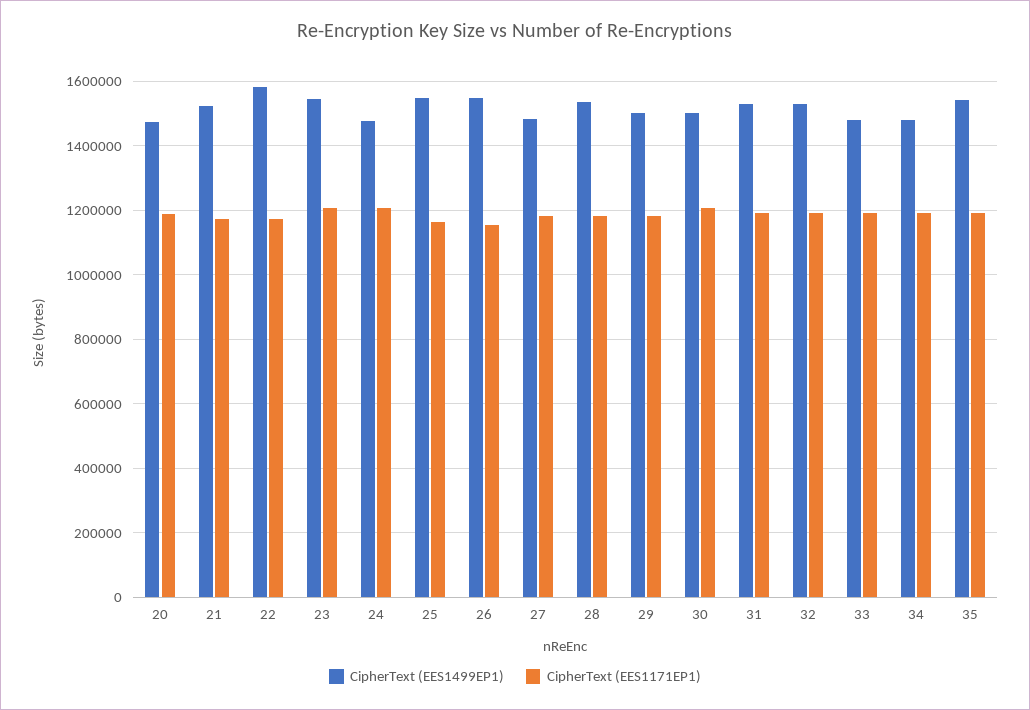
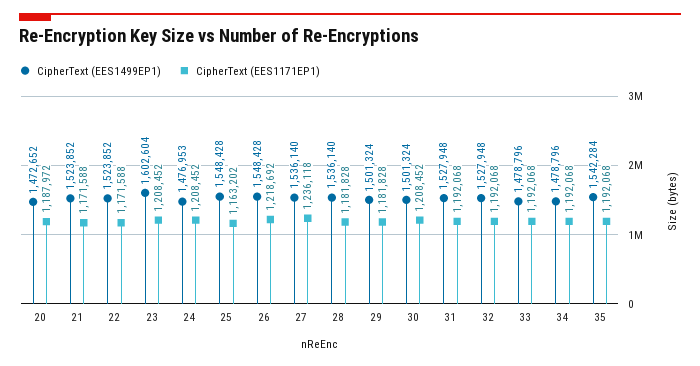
  {
    "CipherText (EES1499EP1)": {
      "20": 1472652,
      "21": 1523852,
-     "22": 1580000,
+     "22": 1523852,
-     "23": 1540000,
+     "23": 1602604,
      "24": 1476953,
      "25": 1548428,
      "26": 1548428,
-     "27": 1480000,
+     "27": 1536140,
      "28": 1536140,
      "29": 1501324,
      "30": 1501324,
      "31": 1527948,
      "32": 1527948,
      "33": 1478796,
      "34": 1478796,
      "35": 1542284
    },
    "CipherText (EES1171EP1)": {
      "20": 1187972,
      "21": 1171588,
      "22": 1171588,
      "23": 1208452,
      "24": 1208452,
      "25": 1163202,
-     "26": 1160000,
+     "26": 1218692,
-     "27": 1180000,
+     "27": 1236118,
      "28": 1181828,
      "29": 1181828,
      "30": 1208452,
      "31": 1192068,
      "32": 1192068,
      "33": 1192068,
      "34": 1192068,
      "35": 1192068
    }
  }

